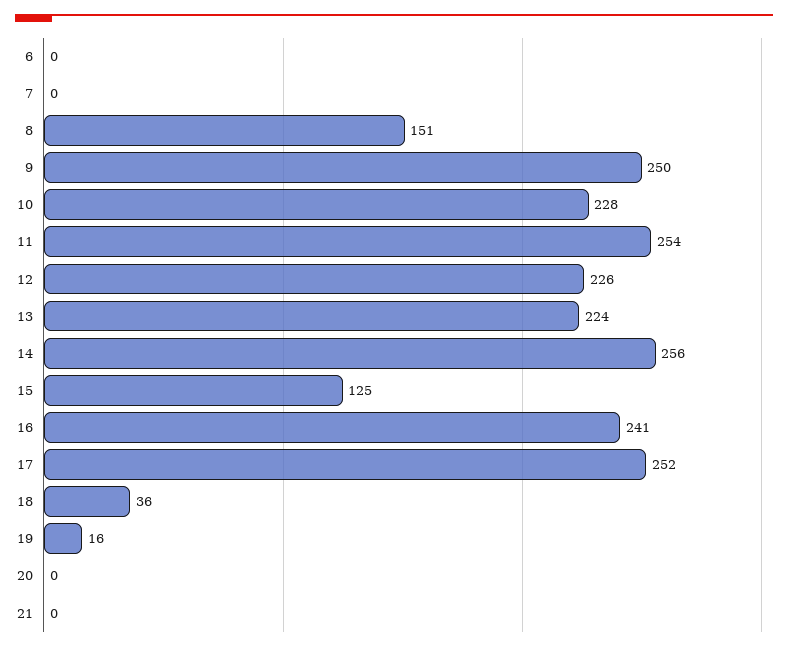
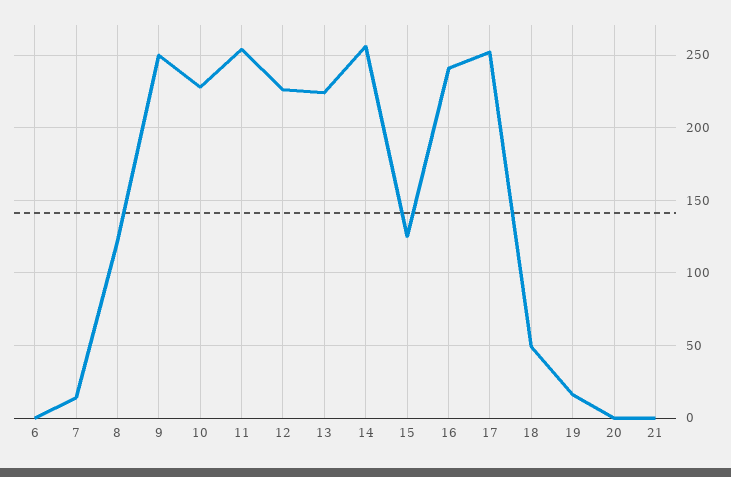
  {
    "6": 0,
-   "7": 0,
+   "7": 15,
-   "8": 151,
+   "8": 120,
    "9": 250,
    "10": 228,
    "11": 254,
    "12": 226,
    "13": 224,
    "14": 256,
    "15": 125,
    "16": 241,
    "17": 252,
-   "18": 36,
+   "18": 50,
    "19": 16,
    "20": 0,
    "21": 0
  }

